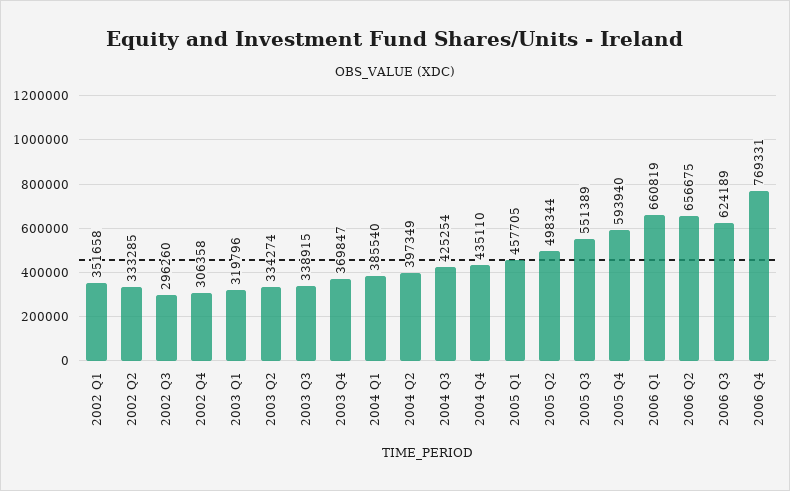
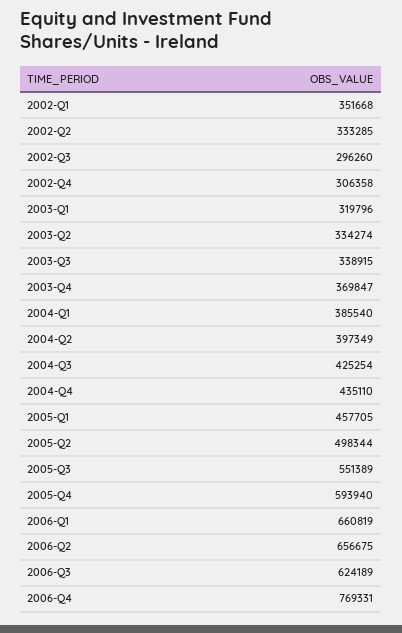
  {
-   "2002 Q1": 351658,
+   "2002 Q1": 351668,
    "2002 Q2": 333285,
    "2002 Q3": 296260,
    "2002 Q4": 306358,
    "2003 Q1": 319796,
    "2003 Q2": 334274,
    "2003 Q3": 338915,
    "2003 Q4": 369847,
    "2004 Q1": 385540,
    "2004 Q2": 397349,
    "2004 Q3": 425254,
    "2004 Q4": 435110,
    "2005 Q1": 457705,
    "2005 Q2": 498344,
    "2005 Q3": 551389,
    "2005 Q4": 593940,
    "2006 Q1": 660819,
    "2006 Q2": 656675,
    "2006 Q3": 624189,
    "2006 Q4": 769331
  }

